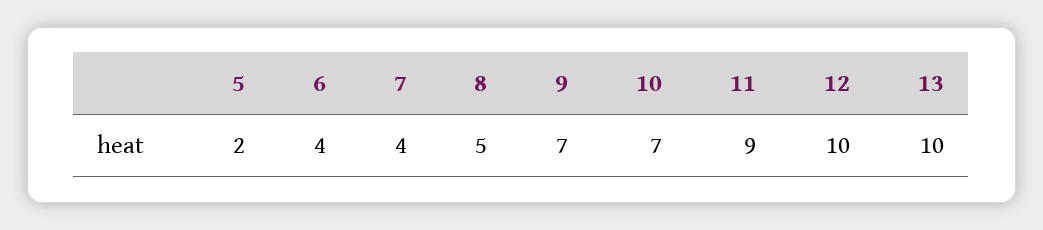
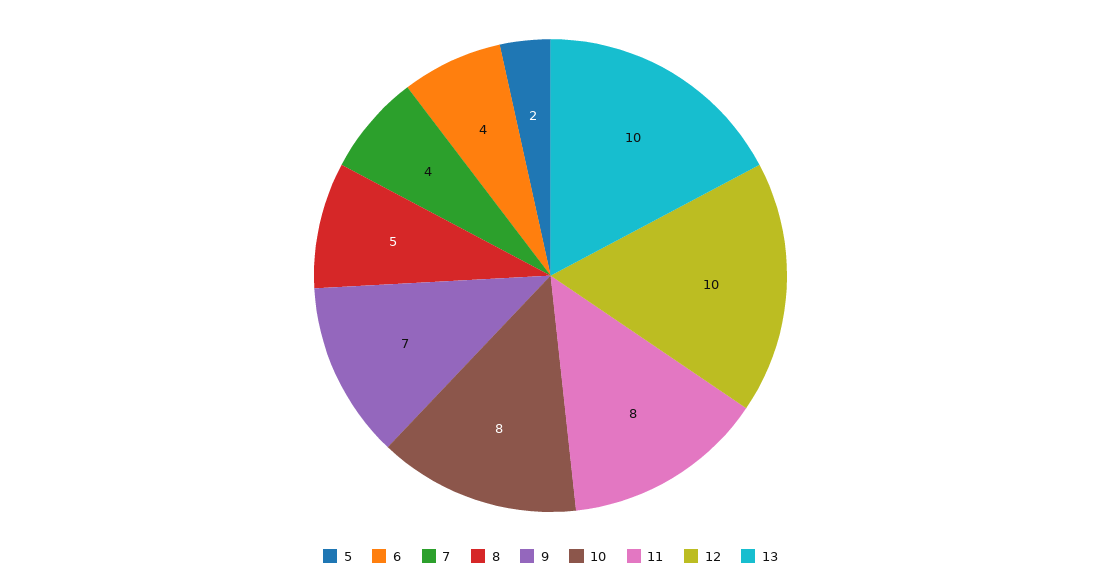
  {
    "5": 2,
    "6": 4,
    "7": 4,
    "8": 5,
    "9": 7,
-   "10": 7,
+   "10": 8,
-   "11": 9,
+   "11": 8,
    "12": 10,
    "13": 10
  }

